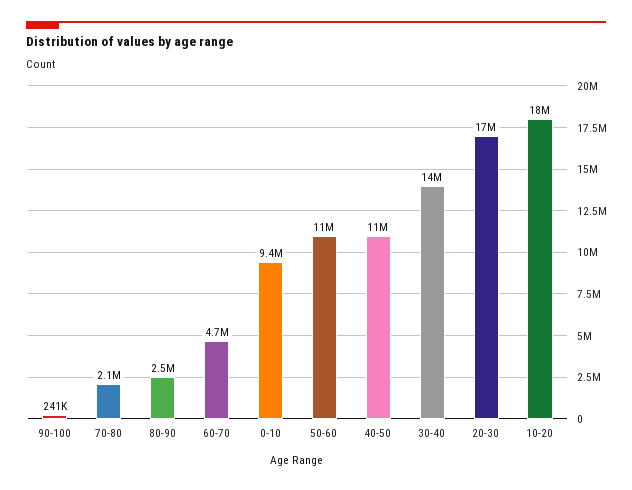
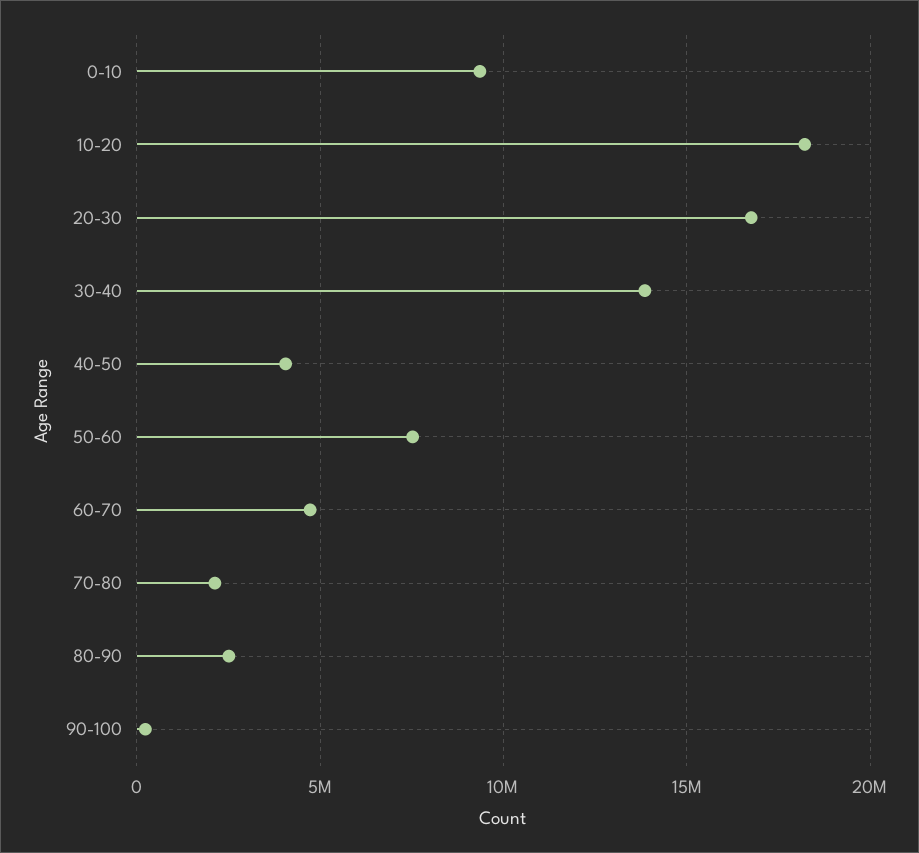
  {
    "90-100": 241000,
    "70-80": 2100000,
    "80-90": 2500000,
    "60-70": 4700000,
    "0-10": 9400000,
-   "50-60": 11000000,
+   "50-60": 7500000,
-   "40-50": 11000000,
+   "40-50": 4000000,
    "30-40": 14000000,
    "20-30": 17000000,
    "10-20": 18000000
  }

